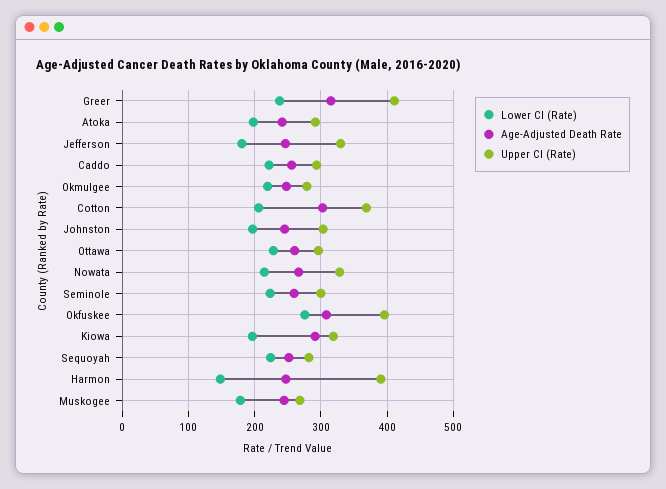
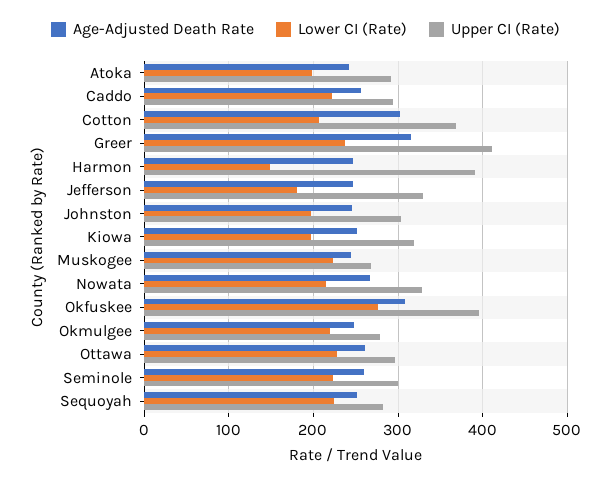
  {
    "Lower CI (Rate)": {
      "Greer": 240,
      "Atoka": 200,
      "Jefferson": 180,
      "Caddo": 220,
      "Okmulgee": 220,
      "Cotton": 210,
      "Johnston": 200,
      "Ottawa": 230,
      "Nowata": 210,
      "Seminole": 220,
      "Okfuskee": 280,
      "Kiowa": 200,
      "Sequoyah": 220,
      "Harmon": 150,
-     "Muskogee": 180
+     "Muskogee": 220
    },
    "Age-Adjusted Death Rate": {
      "Greer": 320,
      "Atoka": 240,
      "Jefferson": 250,
      "Caddo": 260,
      "Okmulgee": 250,
      "Cotton": 300,
      "Johnston": 250,
      "Ottawa": 260,
      "Nowata": 270,
      "Seminole": 260,
      "Okfuskee": 310,
-     "Kiowa": 290,
+     "Kiowa": 250,
      "Sequoyah": 250,
      "Harmon": 250,
      "Muskogee": 240
    },
    "Upper CI (Rate)": {
      "Greer": 410,
      "Atoka": 290,
      "Jefferson": 330,
      "Caddo": 290,
      "Okmulgee": 280,
      "Cotton": 370,
      "Johnston": 300,
      "Ottawa": 300,
      "Nowata": 330,
      "Seminole": 300,
      "Okfuskee": 400,
      "Kiowa": 320,
      "Sequoyah": 280,
      "Harmon": 390,
      "Muskogee": 270
    }
  }

